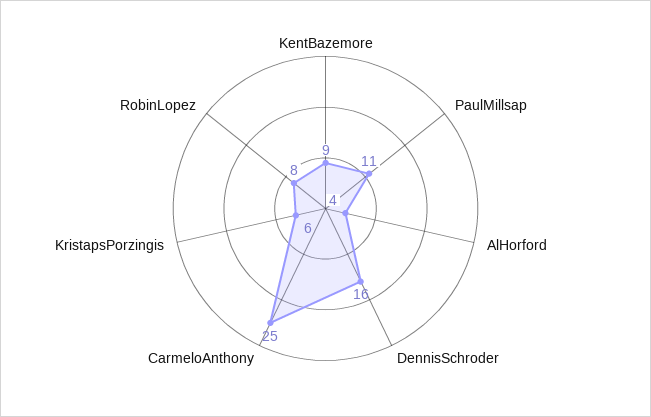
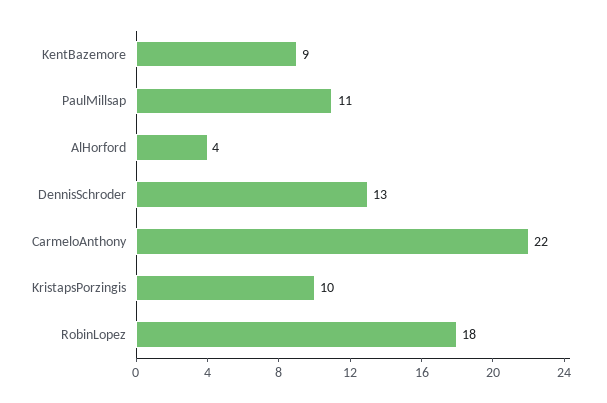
  {
    "KentBazemore": 9,
    "PaulMillsap": 11,
    "AlHorford": 4,
-   "DennisSchroder": 16,
+   "DennisSchroder": 13,
-   "CarmeloAnthony": 25,
+   "CarmeloAnthony": 22,
-   "KristapsPorzingis": 6,
+   "KristapsPorzingis": 10,
-   "RobinLopez": 8
+   "RobinLopez": 18
  }

